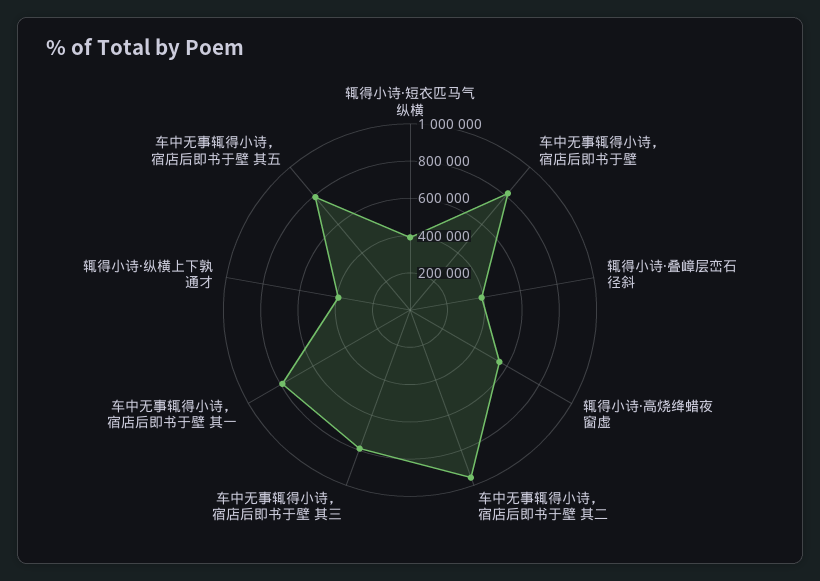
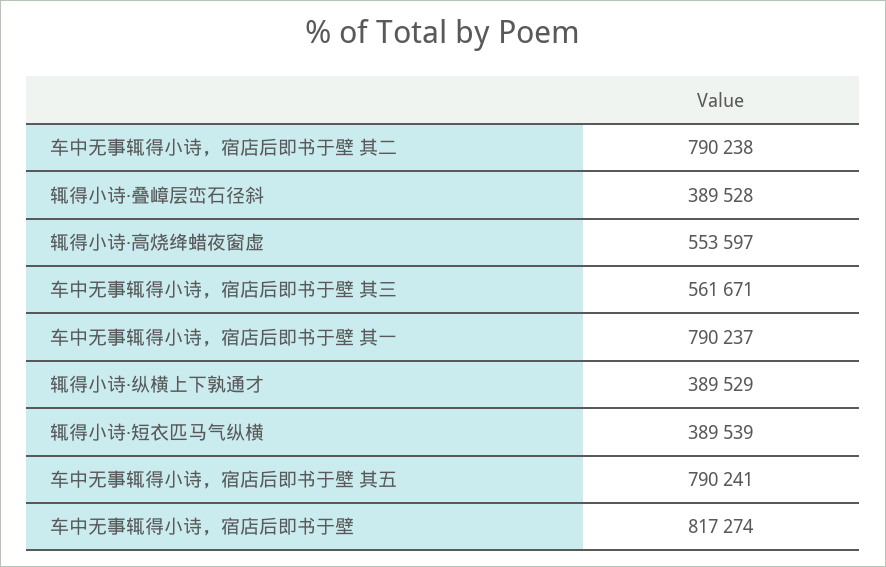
  {
    "辄得小诗·短衣匹马气纵横": 389539,
    "车中无事辄得小诗，宿店后即书于壁": 817274,
    "辄得小诗·叠嶂层峦石径斜": 389528,
    "辄得小诗·高烧绛蜡夜窗虚": 553597,
-   "车中无事辄得小诗，宿店后即书于壁 其二": 950000,
+   "车中无事辄得小诗，宿店后即书于壁 其二": 790238,
-   "车中无事辄得小诗，宿店后即书于壁 其三": 800000,
+   "车中无事辄得小诗，宿店后即书于壁 其三": 561671,
    "车中无事辄得小诗，宿店后即书于壁 其一": 790237,
    "辄得小诗·纵横上下孰通才": 389529,
    "车中无事辄得小诗，宿店后即书于壁 其五": 790241
  }

